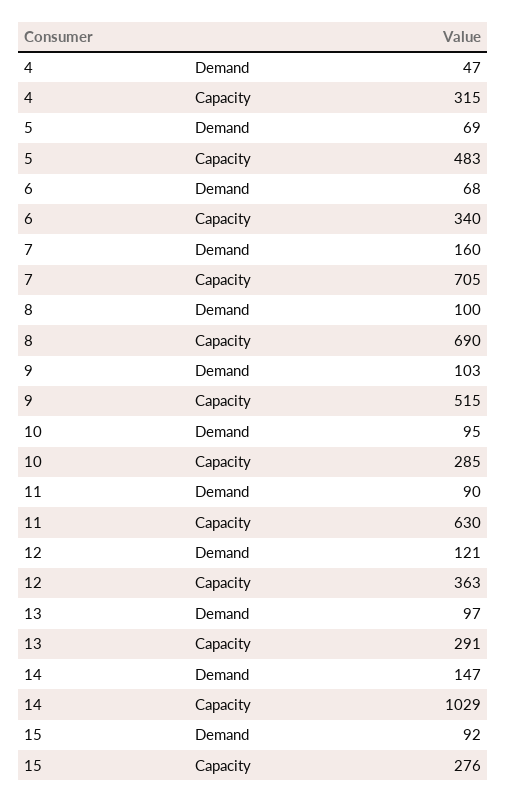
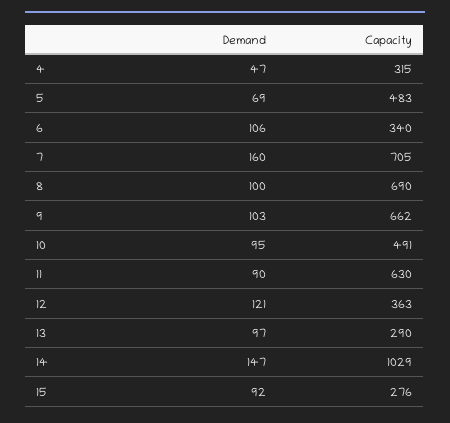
  {
    "4": {
      "Demand": 47,
      "Capacity": 315
    },
    "5": {
      "Demand": 69,
      "Capacity": 483
    },
    "6": {
-     "Demand": 68,
+     "Demand": 106,
      "Capacity": 340
    },
    "7": {
      "Demand": 160,
      "Capacity": 705
    },
    "8": {
      "Demand": 100,
      "Capacity": 690
    },
    "9": {
      "Demand": 103,
-     "Capacity": 515
+     "Capacity": 662
    },
    "10": {
      "Demand": 95,
-     "Capacity": 285
+     "Capacity": 491
    },
    "11": {
      "Demand": 90,
      "Capacity": 630
    },
    "12": {
      "Demand": 121,
      "Capacity": 363
    },
    "13": {
      "Demand": 97,
-     "Capacity": 291
+     "Capacity": 290
    },
    "14": {
      "Demand": 147,
      "Capacity": 1029
    },
    "15": {
      "Demand": 92,
      "Capacity": 276
    }
  }

